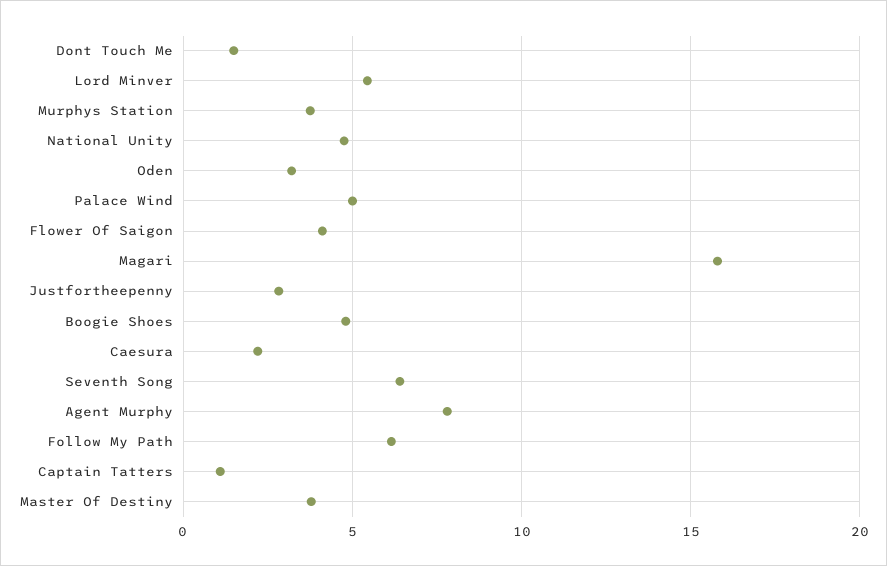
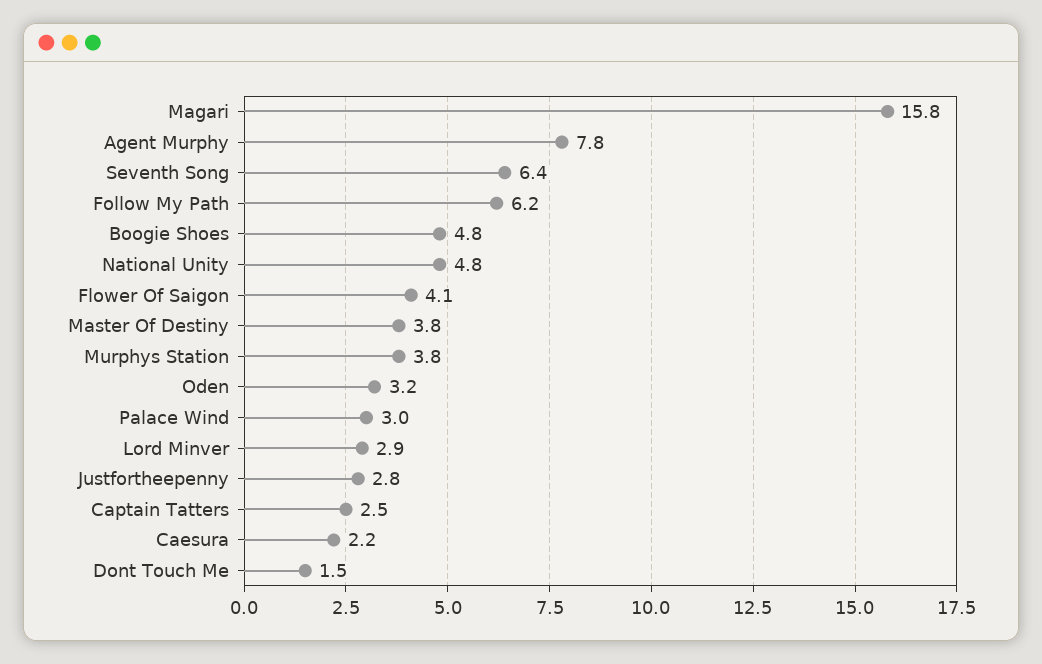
  {
    "Dont Touch Me": 1.5,
-   "Lord Minver": 5.5,
+   "Lord Minver": 2.9,
    "Murphys Station": 3.8,
    "National Unity": 4.8,
    "Oden": 3.2,
-   "Palace Wind": 5,
+   "Palace Wind": 3,
    "Flower Of Saigon": 4.1,
    "Magari": 15.8,
    "Justfortheepenny": 2.8,
    "Boogie Shoes": 4.8,
    "Caesura": 2.2,
    "Seventh Song": 6.4,
    "Agent Murphy": 7.8,
    "Follow My Path": 6.2,
-   "Captain Tatters": 1,
+   "Captain Tatters": 2.5,
    "Master Of Destiny": 3.8
  }

